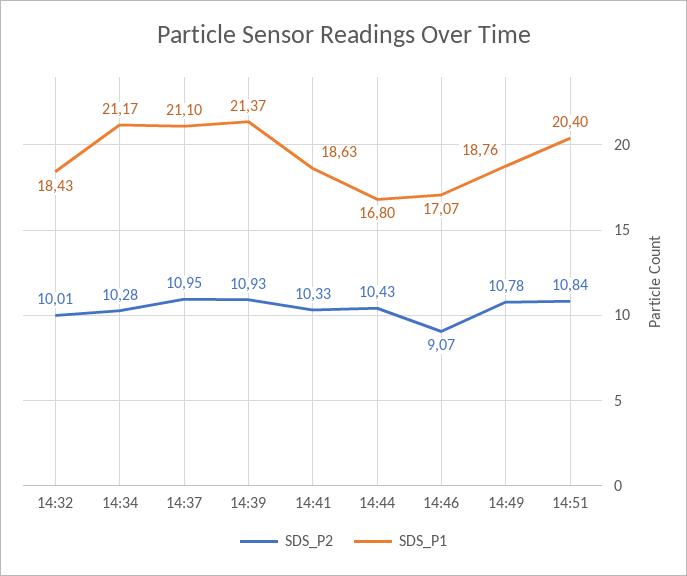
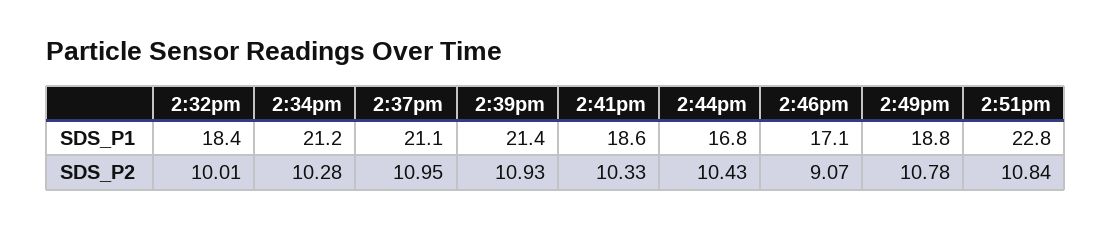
  {
    "SDS_P2": {
      "14:32": 10.01,
      "14:34": 10.28,
      "14:37": 10.95,
      "14:39": 10.93,
      "14:41": 10.33,
      "14:44": 10.43,
      "14:46": 9.07,
      "14:49": 10.78,
      "14:51": 10.84
    },
    "SDS_P1": {
      "14:32": 18.43,
      "14:34": 21.17,
      "14:37": 21.1,
      "14:39": 21.37,
      "14:41": 18.63,
      "14:44": 16.8,
      "14:46": 17.07,
      "14:49": 18.76,
-     "14:51": 20.4
+     "14:51": 22.8
    }
  }

